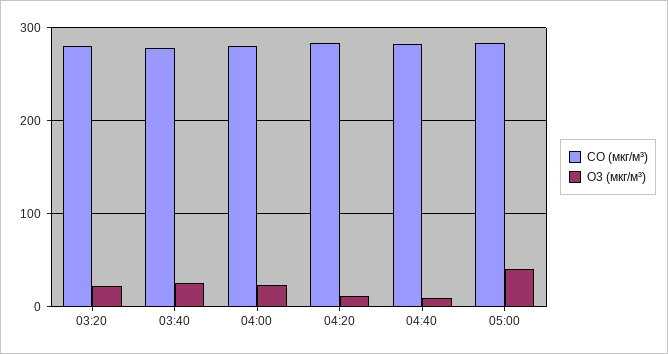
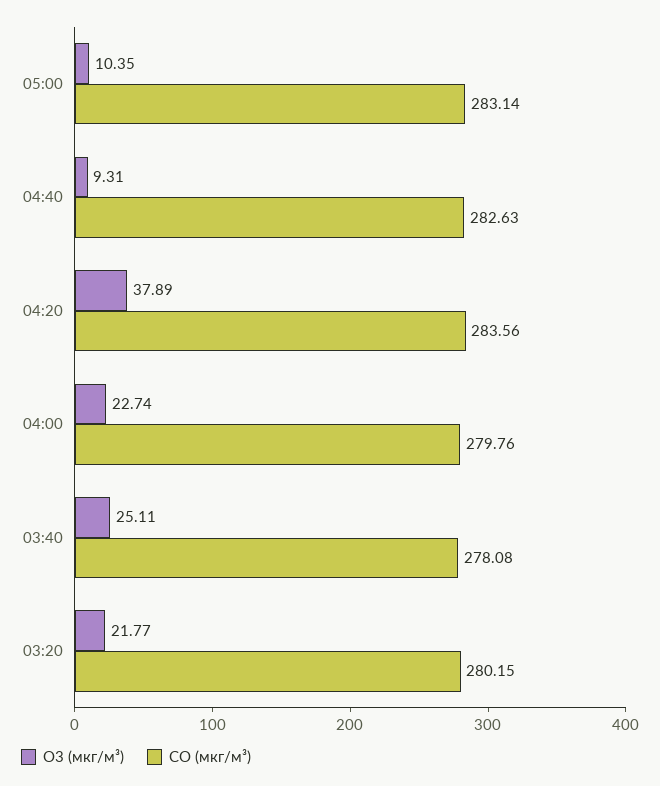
  {
    "CO (мкг/м³)": {
      "03:20": 280.15,
      "03:40": 278.08,
      "04:00": 279.76,
      "04:20": 283.56,
      "04:40": 282.63,
      "05:00": 283.14
    },
    "O3 (мкг/м³)": {
      "03:20": 21.77,
      "03:40": 25.11,
      "04:00": 22.74,
-     "04:20": 10,
+     "04:20": 37.89,
      "04:40": 9.31,
-     "05:00": 40
+     "05:00": 10.35
    }
  }

